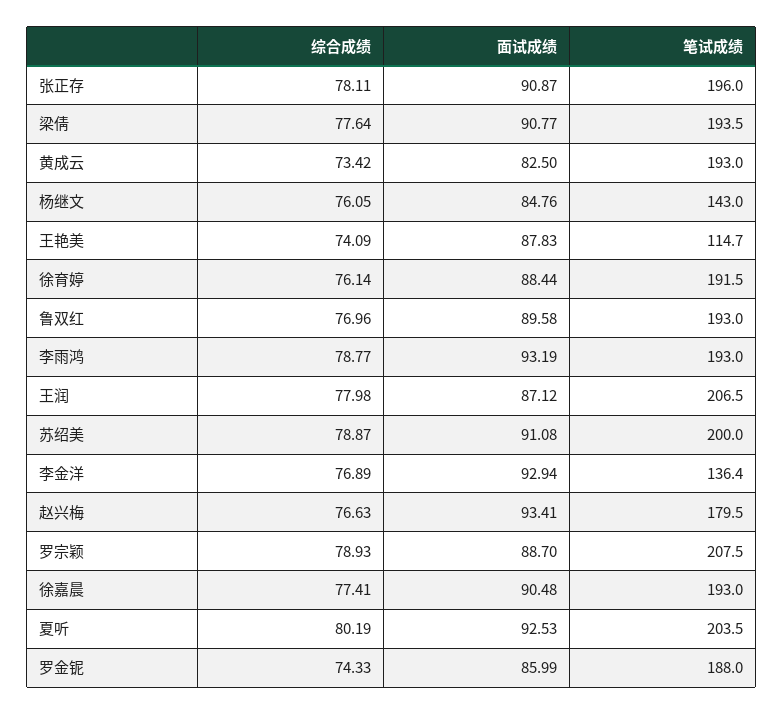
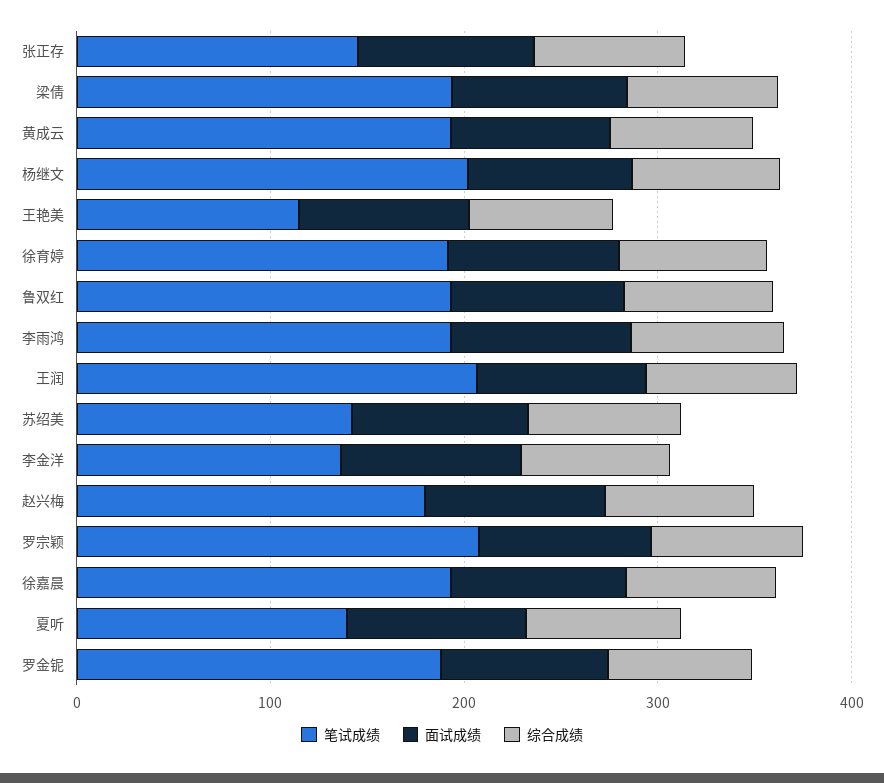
  {
    "综合成绩": {
      "张正存": 78.11,
      "梁倩": 77.64,
      "黄成云": 73.42,
      "杨继文": 76.05,
      "王艳美": 74.09,
      "徐育婷": 76.14,
      "鲁双红": 76.96,
      "李雨鸿": 78.77,
      "王润": 77.98,
      "苏绍美": 78.87,
      "李金洋": 76.89,
      "赵兴梅": 76.63,
      "罗宗颖": 78.93,
      "徐嘉晨": 77.41,
      "夏听": 80.19,
      "罗金铌": 74.33
    },
    "面试成绩": {
      "张正存": 90.87,
      "梁倩": 90.77,
      "黄成云": 82.5,
      "杨继文": 84.76,
      "王艳美": 87.83,
      "徐育婷": 88.44,
      "鲁双红": 89.58,
      "李雨鸿": 93.19,
      "王润": 87.12,
      "苏绍美": 91.08,
      "李金洋": 92.94,
      "赵兴梅": 93.41,
      "罗宗颖": 88.7,
      "徐嘉晨": 90.48,
      "夏听": 92.53,
      "罗金铌": 85.99
    },
    "笔试成绩": {
-     "张正存": 196,
+     "张正存": 140,
      "梁倩": 193.5,
      "黄成云": 193,
-     "杨继文": 143,
+     "杨继文": 200,
      "王艳美": 114.7,
      "徐育婷": 191.5,
      "鲁双红": 193,
      "李雨鸿": 193,
      "王润": 206.5,
-     "苏绍美": 200,
+     "苏绍美": 140,
      "李金洋": 136.4,
      "赵兴梅": 179.5,
      "罗宗颖": 207.5,
      "徐嘉晨": 193,
-     "夏听": 203.5,
+     "夏听": 140,
      "罗金铌": 188
    }
  }

